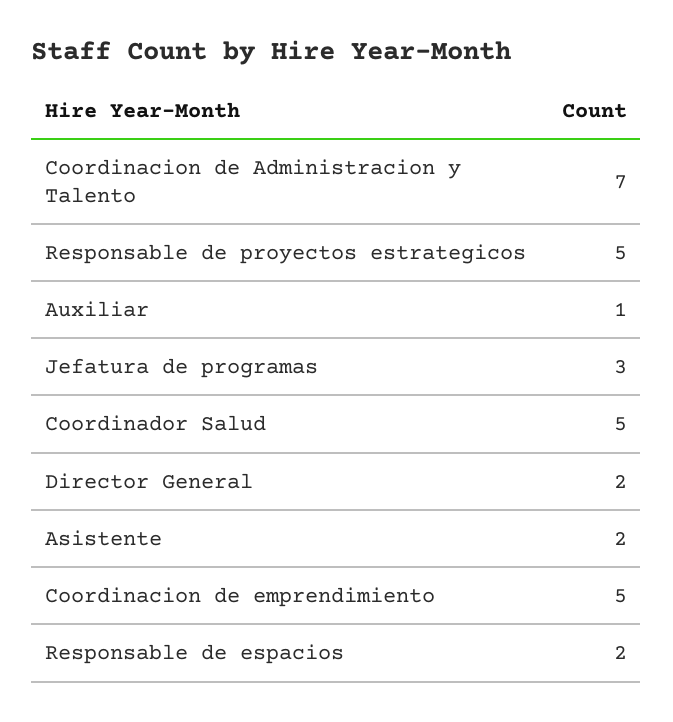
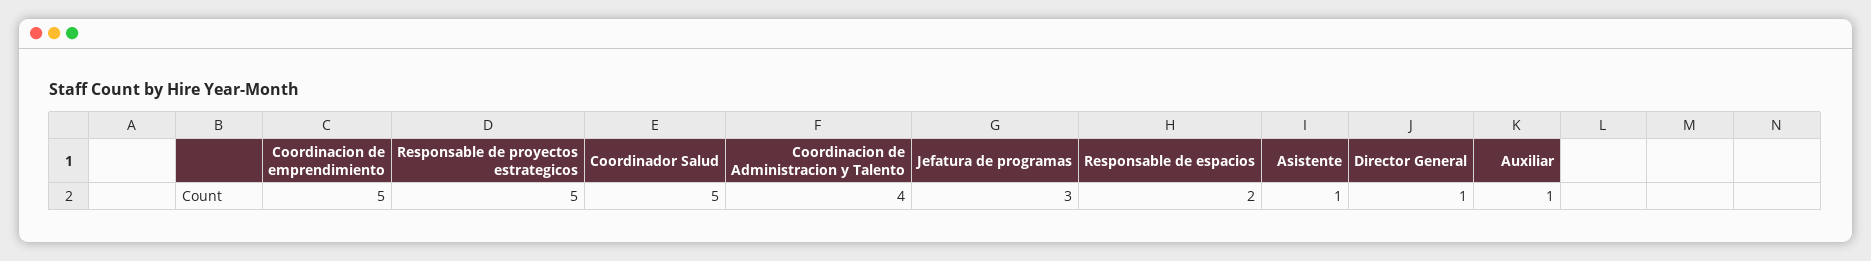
  {
-   "Coordinacion de Administracion y Talento": 7,
+   "Coordinacion de Administracion y Talento": 4,
    "Responsable de proyectos estrategicos": 5,
    "Auxiliar": 1,
    "Jefatura de programas": 3,
    "Coordinador Salud": 5,
-   "Director General": 2,
+   "Director General": 1,
-   "Asistente": 2,
+   "Asistente": 1,
    "Coordinacion de emprendimiento": 5,
    "Responsable de espacios": 2
  }

